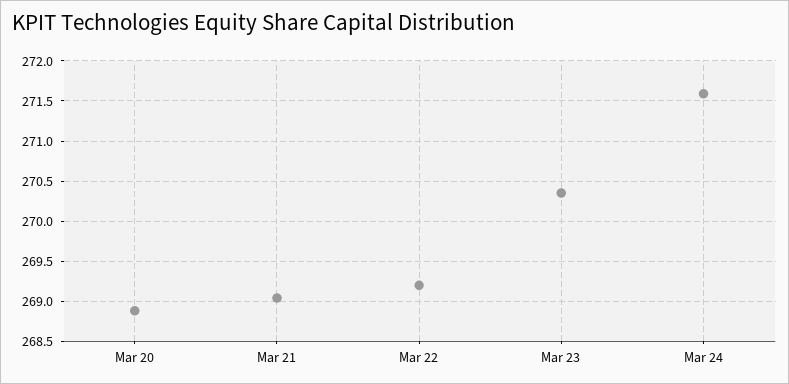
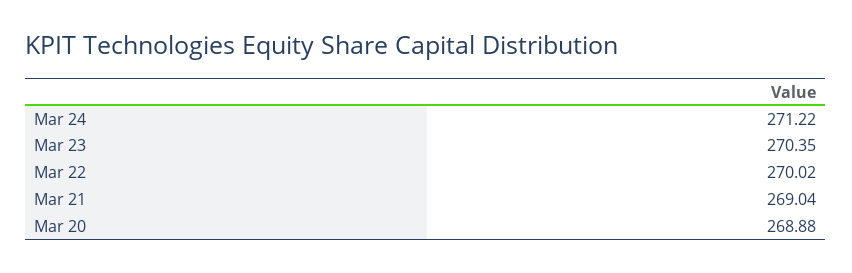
  {
    "Mar 20": 268.88,
    "Mar 21": 269.04,
-   "Mar 22": 269.2,
+   "Mar 22": 270.02,
    "Mar 23": 270.35,
-   "Mar 24": 271.6
+   "Mar 24": 271.22
  }

